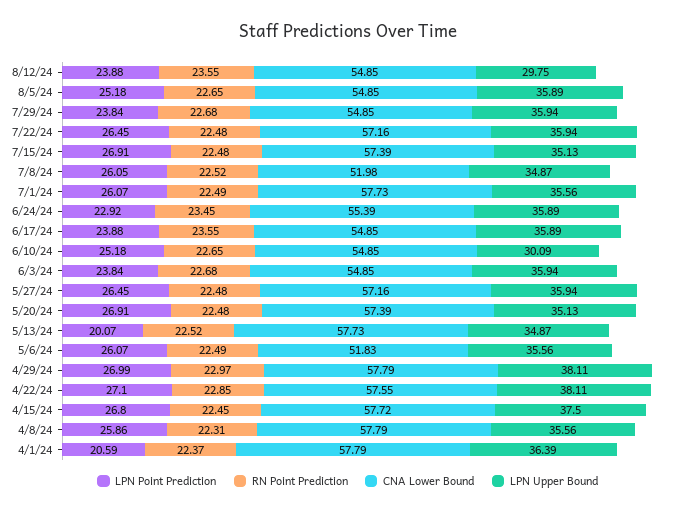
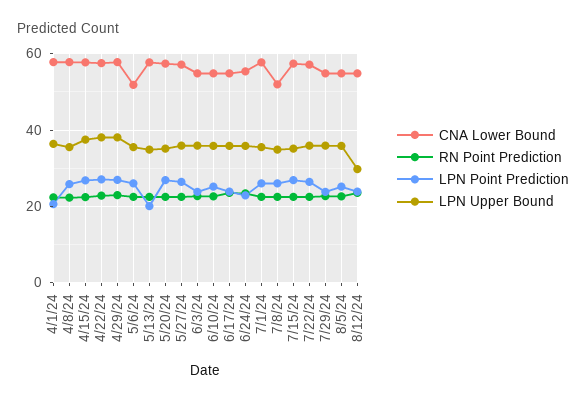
  {
    "LPN Point Prediction": {
      "8/12/24": 23.88,
      "8/5/24": 25.18,
      "7/29/24": 23.84,
      "7/22/24": 26.45,
      "7/15/24": 26.91,
      "7/8/24": 26.05,
      "7/1/24": 26.07,
      "6/24/24": 22.92,
      "6/17/24": 23.88,
      "6/10/24": 25.18,
      "6/3/24": 23.84,
      "5/27/24": 26.45,
      "5/20/24": 26.91,
      "5/13/24": 20.07,
      "5/6/24": 26.07,
      "4/29/24": 26.99,
      "4/22/24": 27.1,
      "4/15/24": 26.8,
      "4/8/24": 25.86,
      "4/1/24": 20.59
    },
    "RN Point Prediction": {
      "8/12/24": 23.55,
      "8/5/24": 22.65,
      "7/29/24": 22.68,
      "7/22/24": 22.48,
      "7/15/24": 22.48,
      "7/8/24": 22.52,
      "7/1/24": 22.49,
      "6/24/24": 23.45,
      "6/17/24": 23.55,
      "6/10/24": 22.65,
      "6/3/24": 22.68,
      "5/27/24": 22.48,
      "5/20/24": 22.48,
      "5/13/24": 22.52,
      "5/6/24": 22.49,
      "4/29/24": 22.97,
      "4/22/24": 22.85,
      "4/15/24": 22.45,
      "4/8/24": 22.31,
      "4/1/24": 22.37
    },
    "CNA Lower Bound": {
      "8/12/24": 54.85,
      "8/5/24": 54.85,
      "7/29/24": 54.85,
      "7/22/24": 57.16,
      "7/15/24": 57.39,
      "7/8/24": 51.98,
      "7/1/24": 57.73,
      "6/24/24": 55.39,
      "6/17/24": 54.85,
      "6/10/24": 54.85,
      "6/3/24": 54.85,
      "5/27/24": 57.16,
      "5/20/24": 57.39,
      "5/13/24": 57.73,
      "5/6/24": 51.83,
      "4/29/24": 57.79,
      "4/22/24": 57.55,
      "4/15/24": 57.72,
      "4/8/24": 57.79,
      "4/1/24": 57.79
    },
    "LPN Upper Bound": {
      "8/12/24": 29.75,
      "8/5/24": 35.89,
      "7/29/24": 35.94,
      "7/22/24": 35.94,
      "7/15/24": 35.13,
      "7/8/24": 34.87,
      "7/1/24": 35.56,
      "6/24/24": 35.89,
      "6/17/24": 35.89,
-     "6/10/24": 30.09,
+     "6/10/24": 36,
      "6/3/24": 35.94,
      "5/27/24": 35.94,
      "5/20/24": 35.13,
      "5/13/24": 34.87,
      "5/6/24": 35.56,
      "4/29/24": 38.11,
      "4/22/24": 38.11,
      "4/15/24": 37.5,
      "4/8/24": 35.56,
      "4/1/24": 36.39
    }
  }

